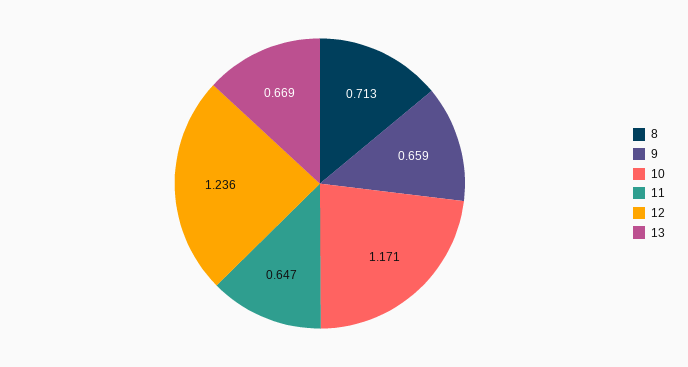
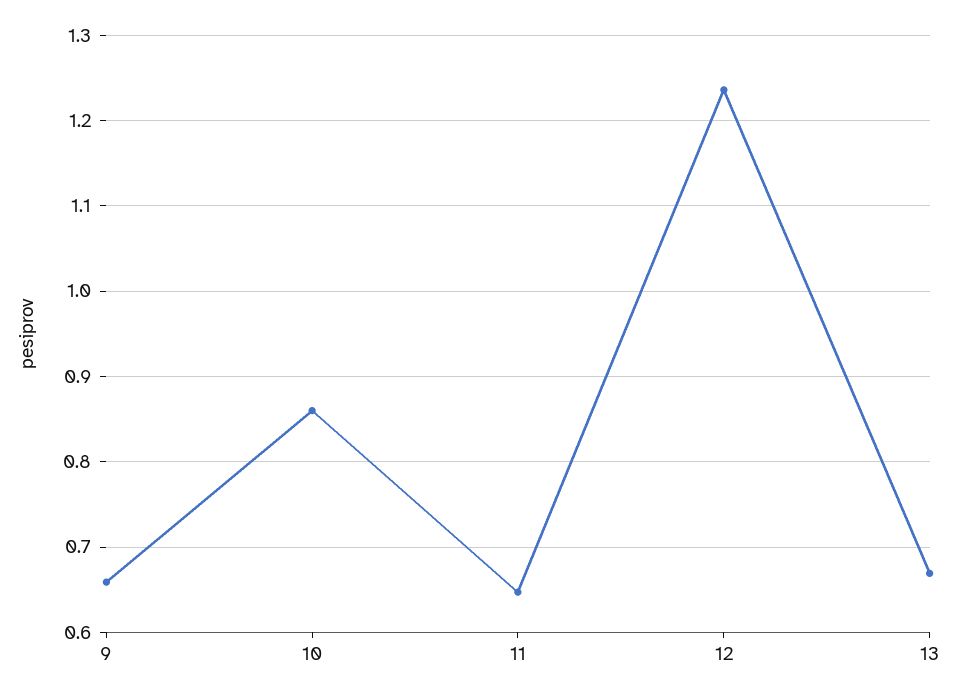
  {
-   "8": 0.713,
    "9": 0.659,
-   "10": 1.171,
+   "10": 0.86,
    "11": 0.647,
    "12": 1.236,
    "13": 0.669
  }

